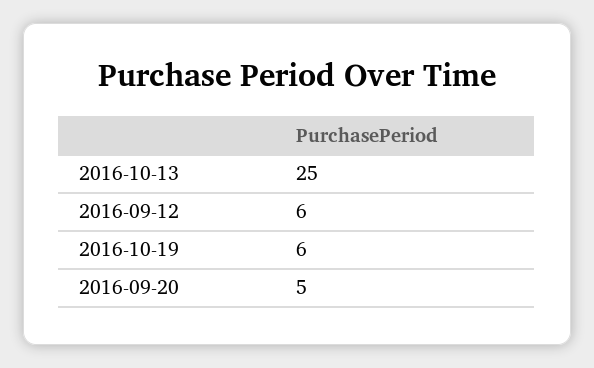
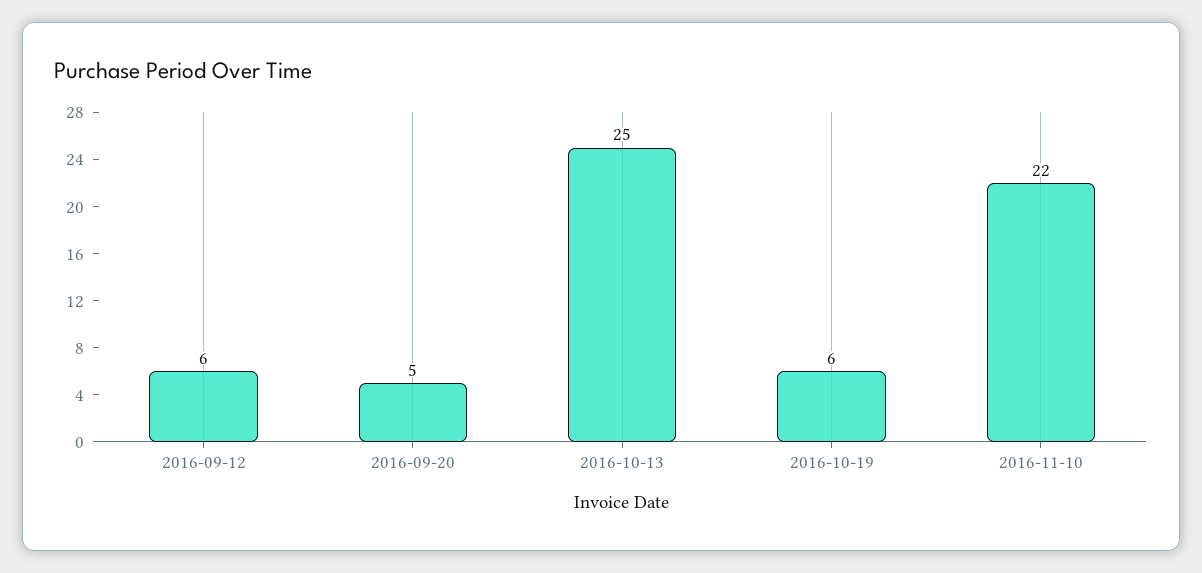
  {
    "2016-10-13": 25,
    "2016-09-12": 6,
    "2016-10-19": 6,
-   "2016-09-20": 5
+   "2016-09-20": 5,
+   "2016-11-10": 22
  }

